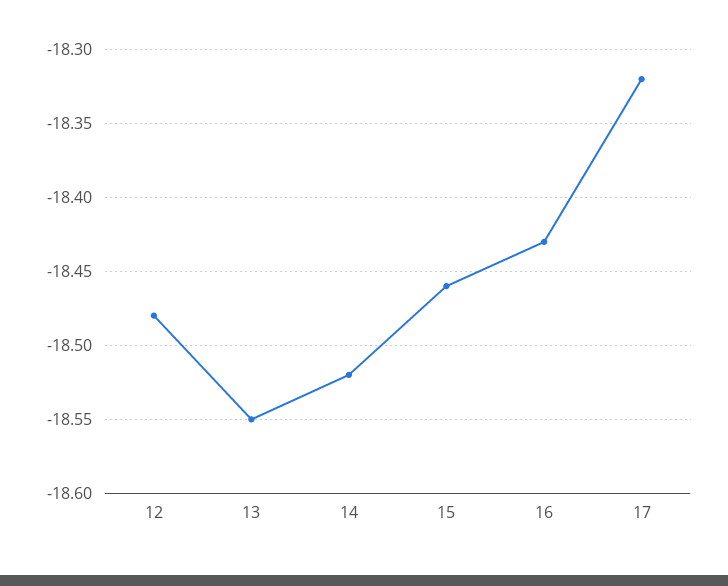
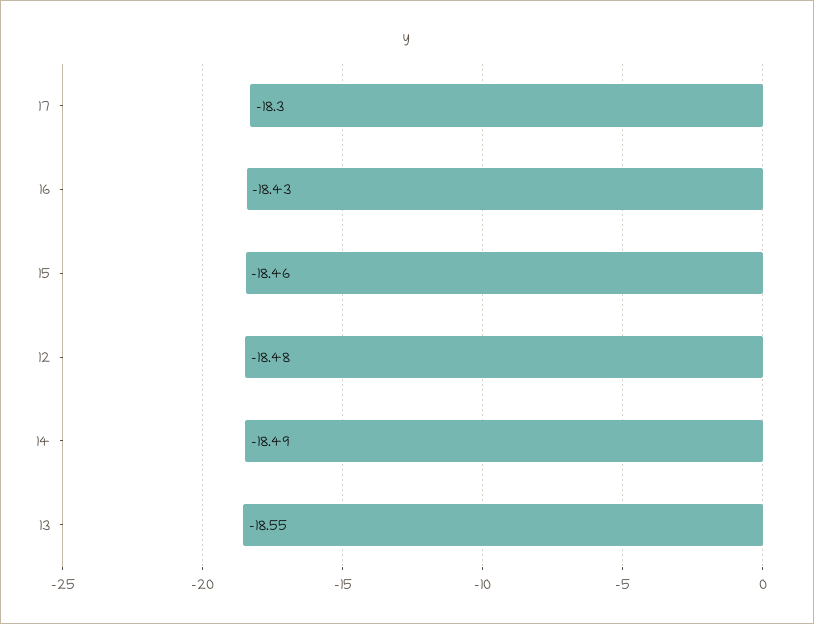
  {
    "12": -18.48,
    "13": -18.55,
-   "14": -18.52,
+   "14": -18.49,
    "15": -18.46,
    "16": -18.43,
-   "17": -18.32
+   "17": -18.3
  }

